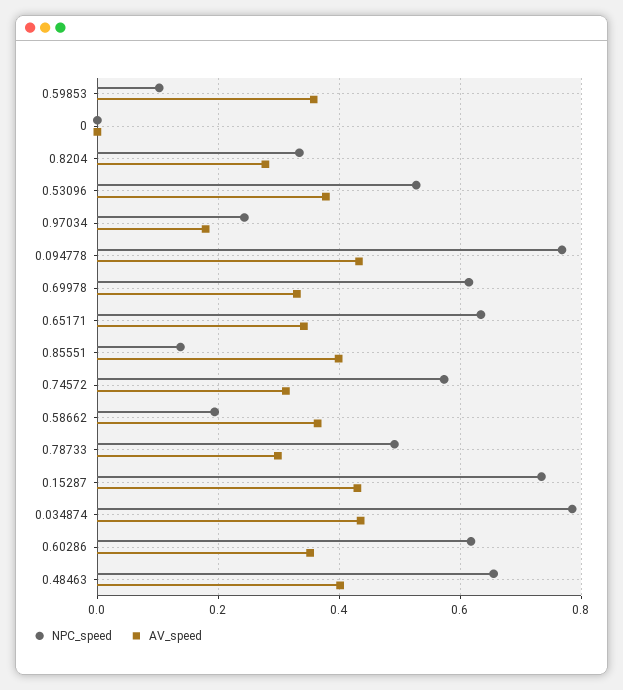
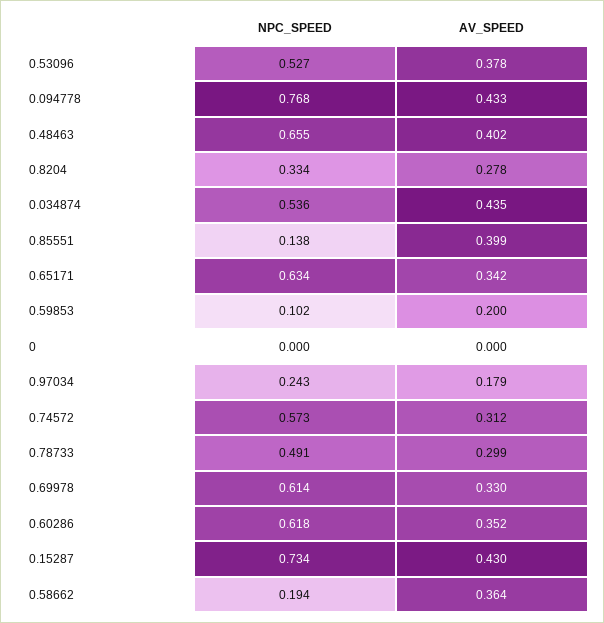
  {
    "NPC_speed": {
      "0.59853": 0.102,
      "0": 0,
      "0.8204": 0.334,
      "0.53096": 0.527,
      "0.97034": 0.243,
      "0.094778": 0.768,
      "0.69978": 0.614,
      "0.65171": 0.634,
      "0.85551": 0.138,
      "0.74572": 0.573,
      "0.58662": 0.194,
      "0.78733": 0.491,
      "0.15287": 0.734,
-     "0.034874": 0.78,
+     "0.034874": 0.536,
      "0.60286": 0.618,
      "0.48463": 0.655
    },
    "AV_speed": {
-     "0.59853": 0.36,
+     "0.59853": 0.2,
      "0": 0,
      "0.8204": 0.278,
      "0.53096": 0.378,
      "0.97034": 0.179,
      "0.094778": 0.433,
      "0.69978": 0.33,
      "0.65171": 0.342,
      "0.85551": 0.399,
      "0.74572": 0.312,
      "0.58662": 0.364,
      "0.78733": 0.299,
      "0.15287": 0.43,
      "0.034874": 0.435,
      "0.60286": 0.352,
      "0.48463": 0.402
    }
  }

